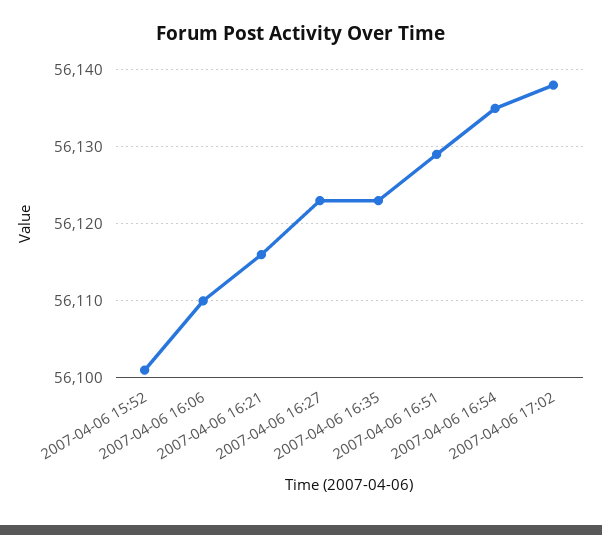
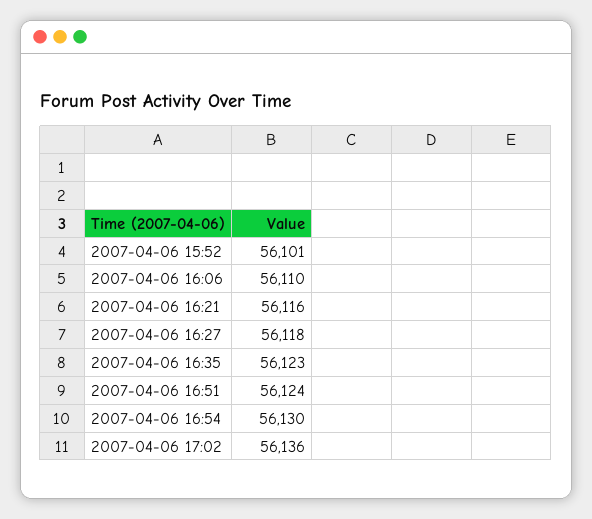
  {
    "2007-04-06 15:52": 56101,
    "2007-04-06 16:06": 56110,
    "2007-04-06 16:21": 56116,
-   "2007-04-06 16:27": 56123,
+   "2007-04-06 16:27": 56118,
    "2007-04-06 16:35": 56123,
-   "2007-04-06 16:51": 56129,
+   "2007-04-06 16:51": 56124,
-   "2007-04-06 16:54": 56135,
+   "2007-04-06 16:54": 56130,
-   "2007-04-06 17:02": 56138
+   "2007-04-06 17:02": 56136
  }

